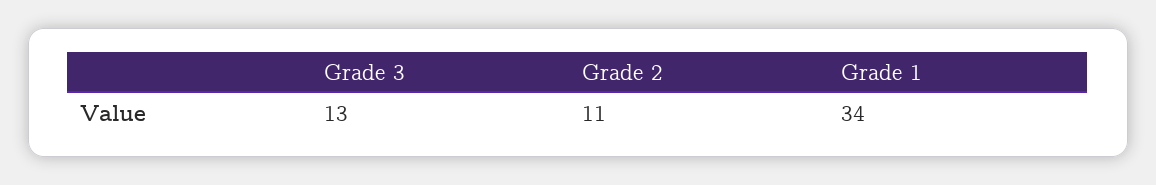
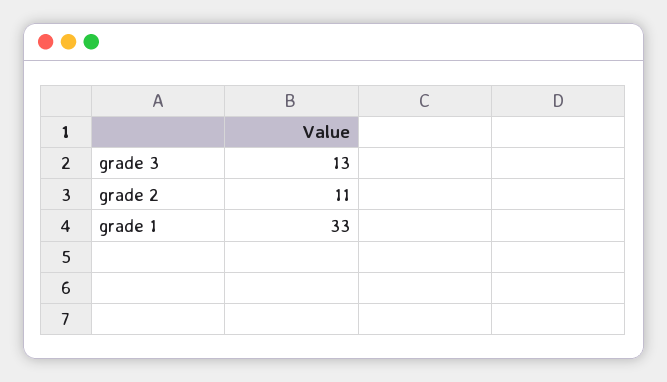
  {
    "Grade 3": 13,
    "Grade 2": 11,
-   "Grade 1": 34
+   "Grade 1": 33
  }

